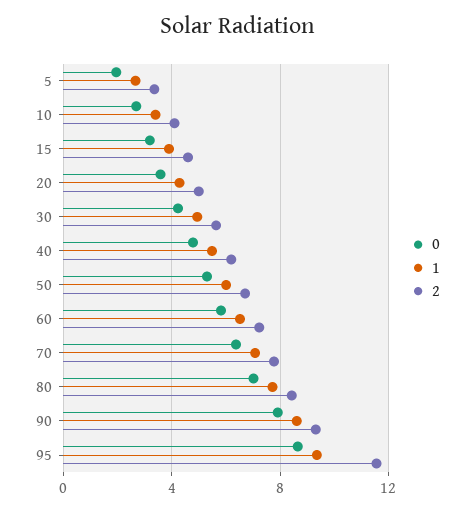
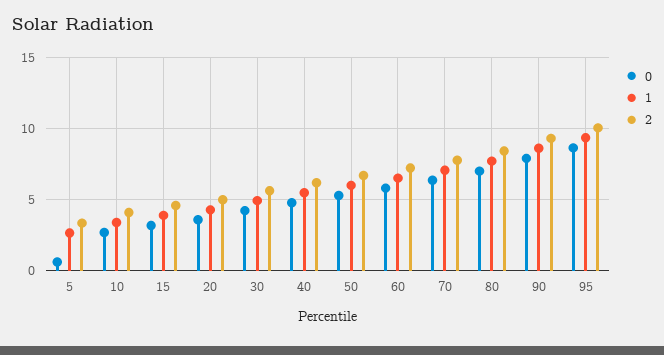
  {
    "0": {
-     "5": 2,
+     "5": 0.5,
      "10": 2.5,
      "15": 3,
      "20": 3.5,
      "30": 4,
      "40": 5,
      "50": 5.5,
      "60": 6,
      "70": 6.5,
      "80": 7,
      "90": 8,
      "95": 8.5
    },
    "1": {
      "5": 2.5,
      "10": 3.5,
      "15": 4,
      "20": 4.5,
      "30": 5,
      "40": 5.5,
      "50": 6,
      "60": 6.5,
      "70": 7,
      "80": 7.5,
      "90": 8.5,
      "95": 9.5
    },
    "2": {
      "5": 3.5,
      "10": 4,
      "15": 4.5,
      "20": 5,
      "30": 5.5,
      "40": 6,
      "50": 6.5,
      "60": 7,
      "70": 8,
      "80": 8.5,
      "90": 9.5,
-     "95": 11.5
+     "95": 10
    }
  }

